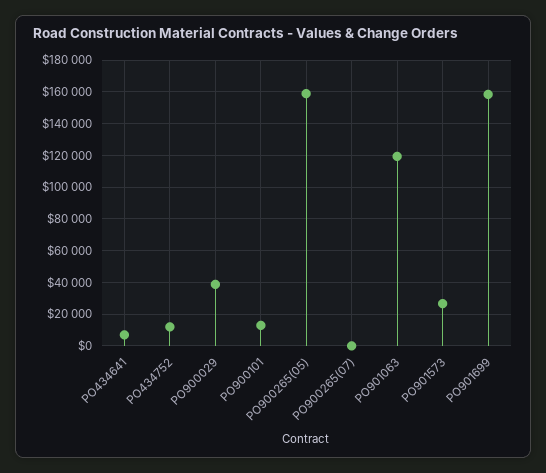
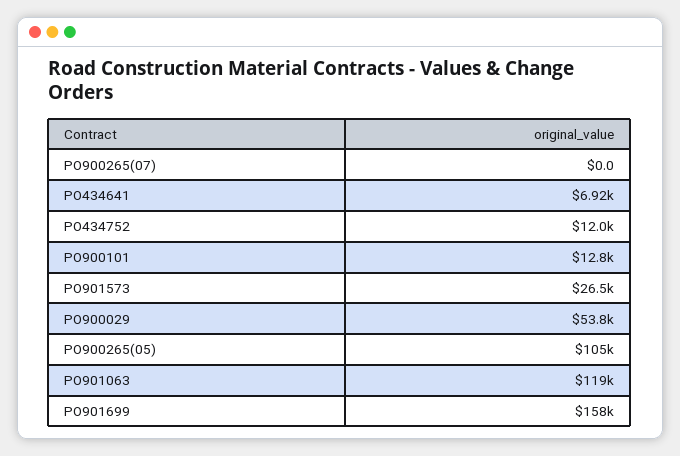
  {
    "PO434641": 6920,
    "PO434752": 12000,
-   "PO900029": 40000,
+   "PO900029": 53800,
    "PO900101": 12800,
-   "PO900265(05)": 160000,
+   "PO900265(05)": 105000,
    "PO900265(07)": 0,
    "PO901063": 119000,
    "PO901573": 26500,
    "PO901699": 158000
  }

